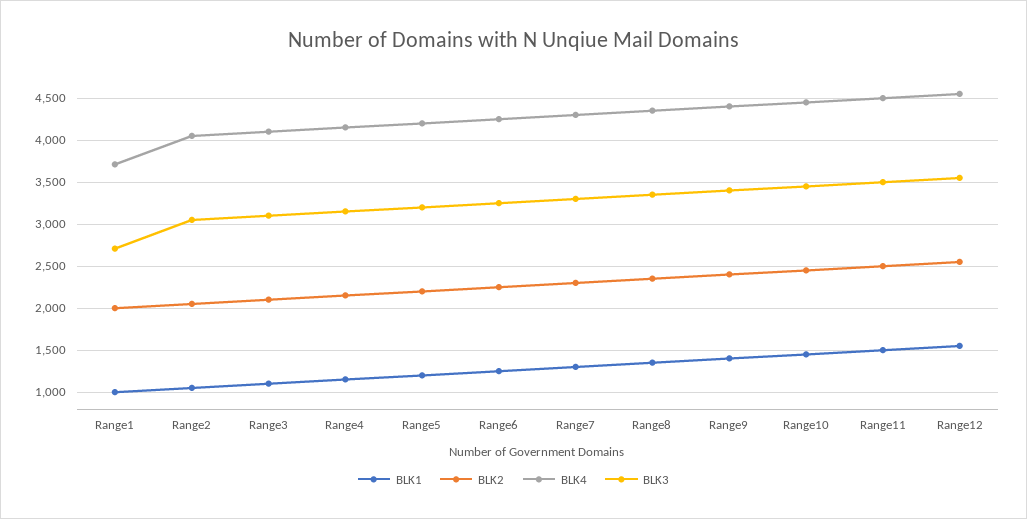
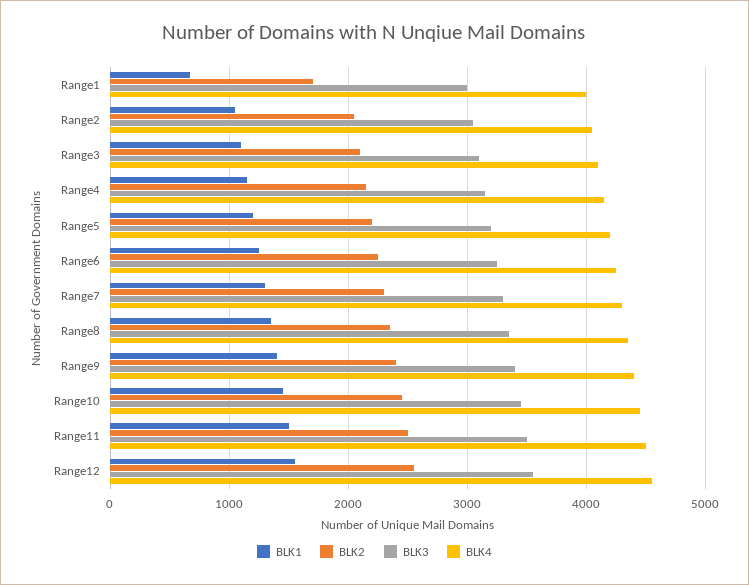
  {
    "BLK1": {
-     "Range1": 1000,
+     "Range1": 700,
      "Range2": 1100,
      "Range3": 1100,
      "Range4": 1200,
      "Range5": 1200,
      "Range6": 1300,
      "Range7": 1300,
      "Range8": 1400,
      "Range9": 1400,
      "Range10": 1500,
      "Range11": 1500,
      "Range12": 1600
    },
    "BLK2": {
-     "Range1": 2000,
+     "Range1": 1700,
      "Range2": 2100,
      "Range3": 2100,
      "Range4": 2200,
      "Range5": 2200,
      "Range6": 2300,
      "Range7": 2300,
      "Range8": 2400,
      "Range9": 2400,
      "Range10": 2500,
      "Range11": 2500,
      "Range12": 2600
    },
    "BLK4": {
-     "Range1": 3700,
+     "Range1": 4000,
      "Range2": 4100,
      "Range3": 4100,
      "Range4": 4200,
      "Range5": 4200,
      "Range6": 4300,
      "Range7": 4300,
      "Range8": 4400,
      "Range9": 4400,
      "Range10": 4500,
      "Range11": 4500,
      "Range12": 4600
    },
    "BLK3": {
-     "Range1": 2700,
+     "Range1": 3000,
      "Range2": 3100,
      "Range3": 3100,
      "Range4": 3200,
      "Range5": 3200,
      "Range6": 3300,
      "Range7": 3300,
      "Range8": 3400,
      "Range9": 3400,
      "Range10": 3500,
      "Range11": 3500,
      "Range12": 3600
    }
  }

